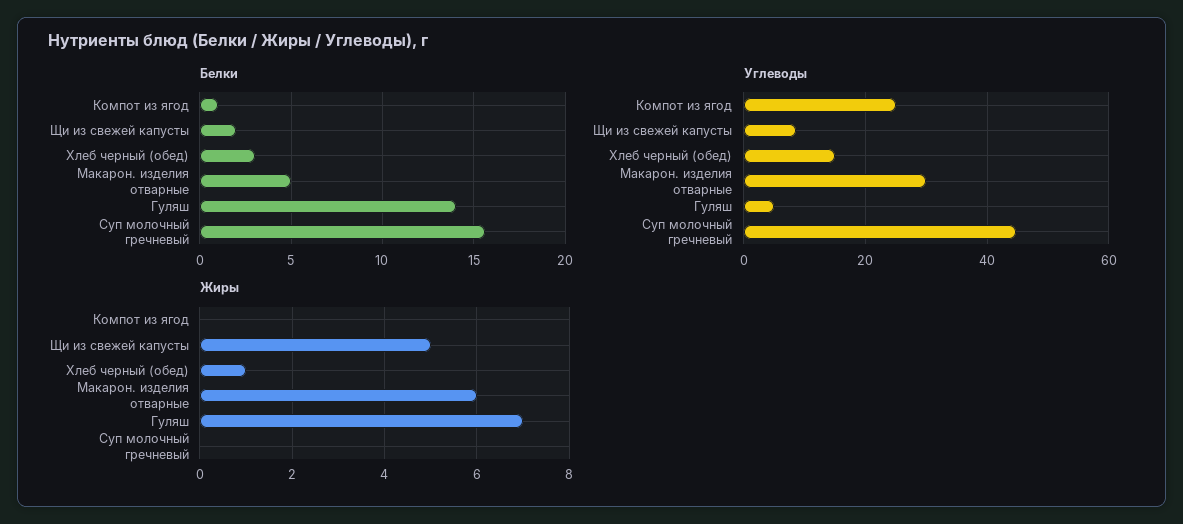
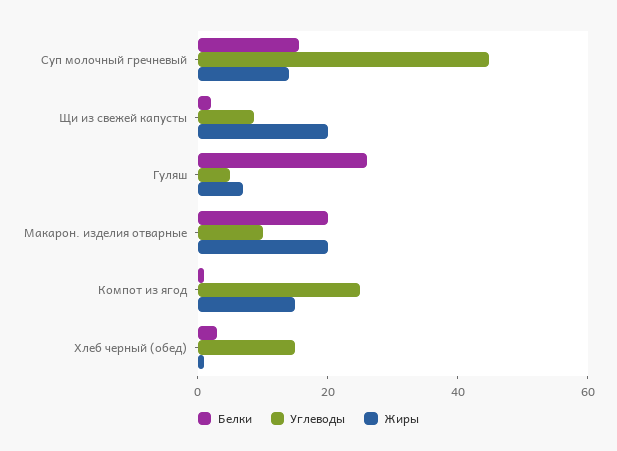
  {
    "Белки": {
      "Компот из ягод": 1,
      "Щи из свежей капусты": 2,
      "Хлеб черный (обед)": 3,
-     "Макарон. изделия отварные": 5,
+     "Макарон. изделия отварные": 20,
-     "Гуляш": 14,
+     "Гуляш": 25,
      "Суп молочный гречневый": 15.5
    },
    "Углеводы": {
      "Компот из ягод": 26,
      "Щи из свежей капусты": 8,
      "Хлеб черный (обед)": 16,
-     "Макарон. изделия отварные": 30,
+     "Макарон. изделия отварные": 10,
      "Гуляш": 6,
      "Суп молочный гречневый": 44
    },
    "Жиры": {
-     "Компот из ягод": 0,
+     "Компот из ягод": 15,
-     "Щи из свежей капусты": 5,
+     "Щи из свежей капусты": 20,
      "Хлеб черный (обед)": 1,
-     "Макарон. изделия отварные": 6,
+     "Макарон. изделия отварные": 20,
      "Гуляш": 7,
-     "Суп молочный гречневый": 0
+     "Суп молочный гречневый": 15
    }
  }

